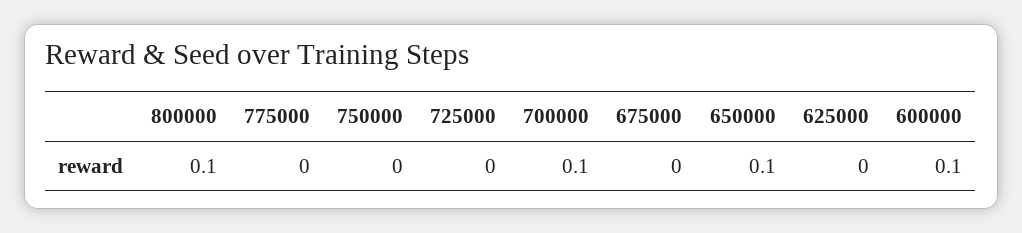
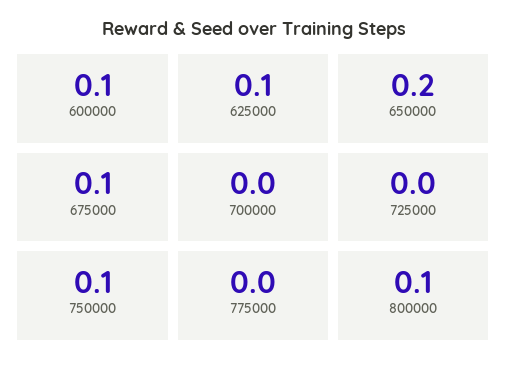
  {
    "800000": 0.1,
    "775000": 0,
-   "750000": 0,
+   "750000": 0.1,
    "725000": 0,
-   "700000": 0.1,
+   "700000": 0,
-   "675000": 0,
+   "675000": 0.1,
-   "650000": 0.1,
+   "650000": 0.2,
-   "625000": 0,
+   "625000": 0.1,
    "600000": 0.1
  }

